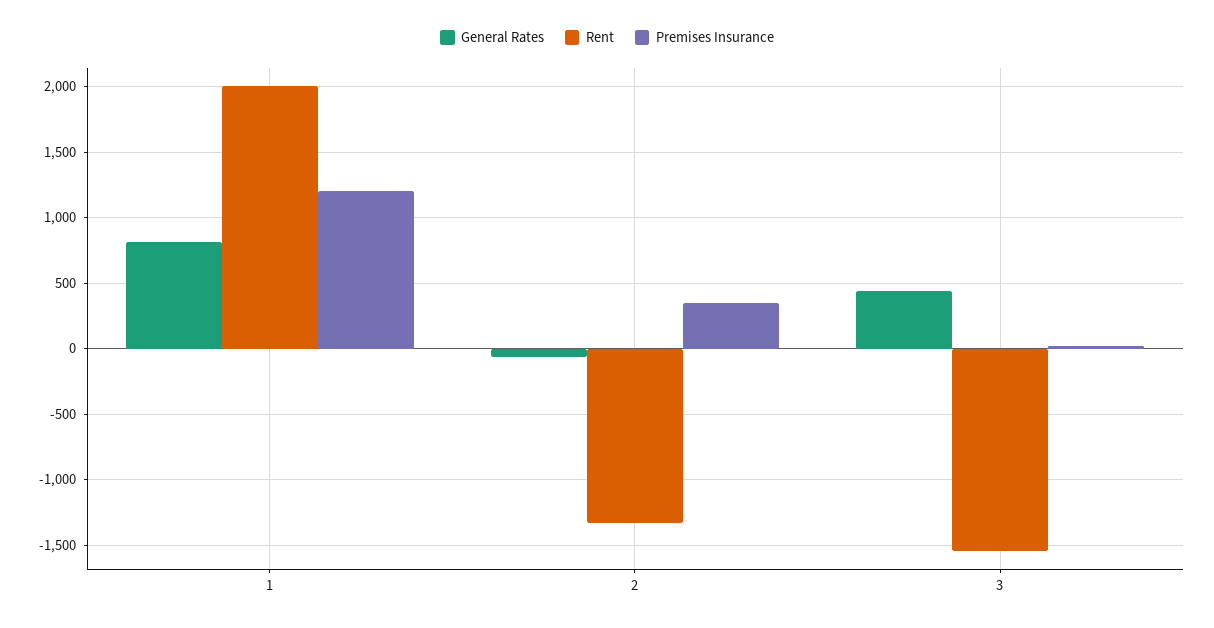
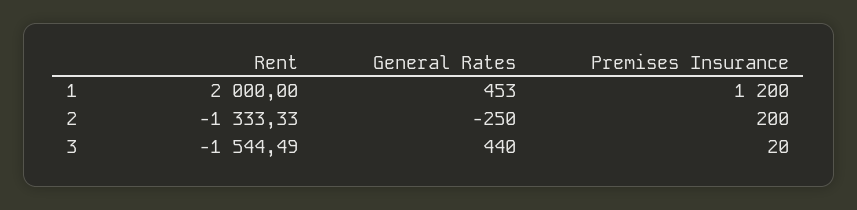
  {
    "General Rates": {
-     "1": 800,
+     "1": 453,
-     "2": -50,
+     "2": -250,
      "3": 440
    },
    "Rent": {
      "1": 2000,
      "2": -1333.33,
      "3": -1544.49
    },
    "Premises Insurance": {
      "1": 1200,
-     "2": 350,
+     "2": 200,
      "3": 20
    }
  }

